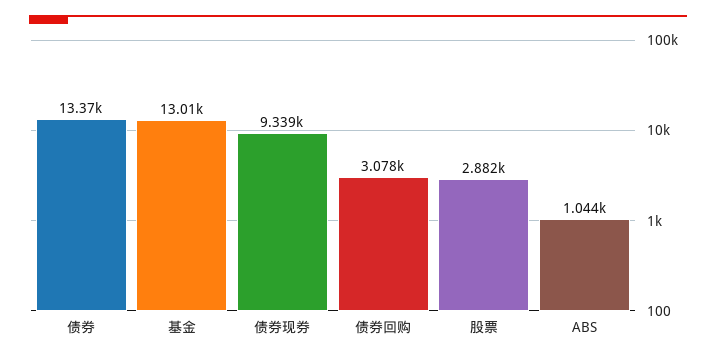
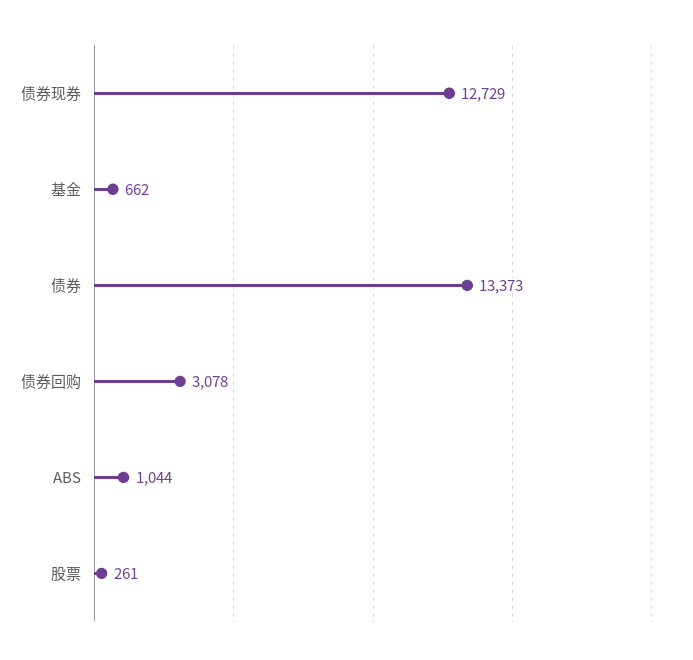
  {
    "债券": 13373,
-   "基金": 13010,
+   "基金": 662,
-   "债券现券": 9339,
+   "债券现券": 12729,
    "债券回购": 3078,
-   "股票": 2882,
+   "股票": 261,
    "ABS": 1044
  }

